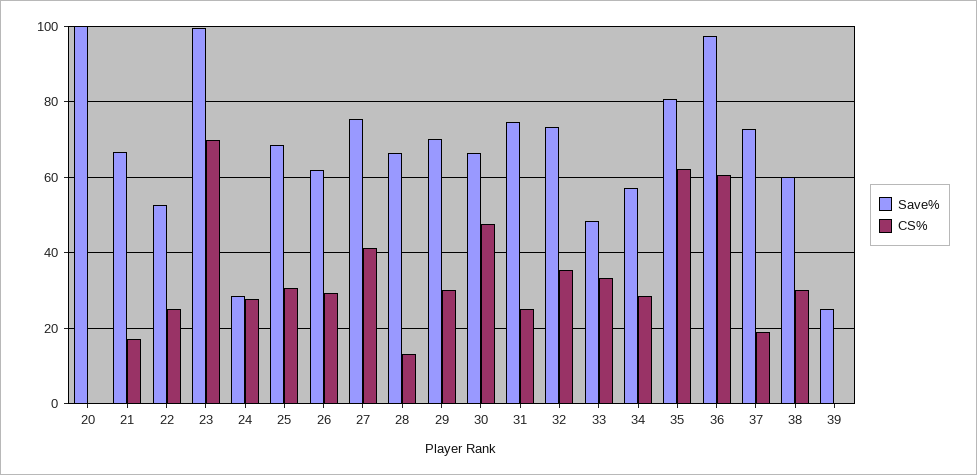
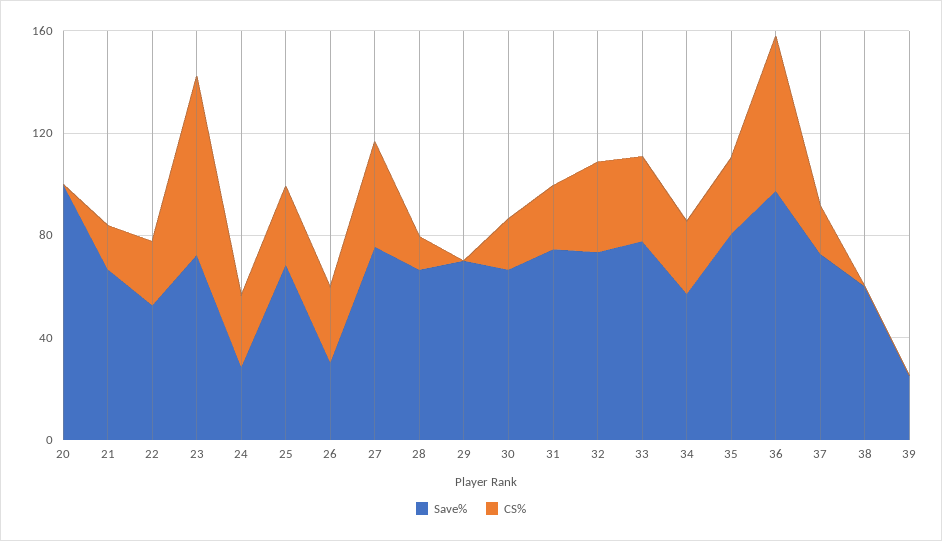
  {
    "Save%": {
      "20": 100,
      "21": 66,
      "22": 52,
-     "23": 100,
+     "23": 70,
      "24": 28,
      "25": 68,
-     "26": 62,
+     "26": 30,
      "27": 76,
      "28": 66,
      "29": 70,
      "30": 66,
      "31": 74,
      "32": 74,
-     "33": 48,
+     "33": 80,
      "34": 58,
      "35": 80,
      "36": 98,
      "37": 72,
      "38": 60,
      "39": 26
    },
    "CS%": {
      "20": 0,
      "21": 18,
      "22": 26,
      "23": 70,
      "24": 28,
      "25": 30,
      "26": 30,
      "27": 42,
      "28": 14,
-     "29": 30,
+     "29": 0,
-     "30": 48,
+     "30": 20,
      "31": 26,
      "32": 36,
      "33": 34,
      "34": 28,
-     "35": 62,
+     "35": 30,
      "36": 60,
      "37": 18,
-     "38": 30,
+     "38": 0,
      "39": 0
    }
  }

